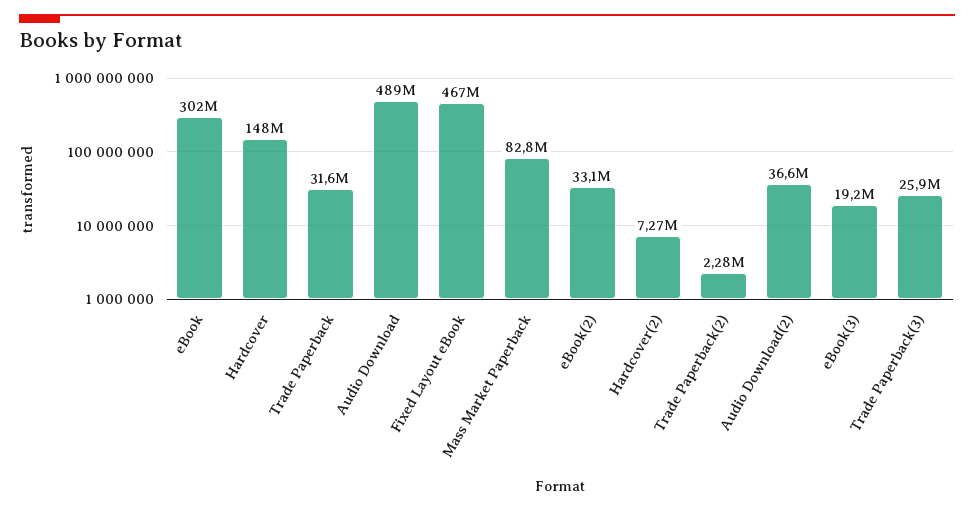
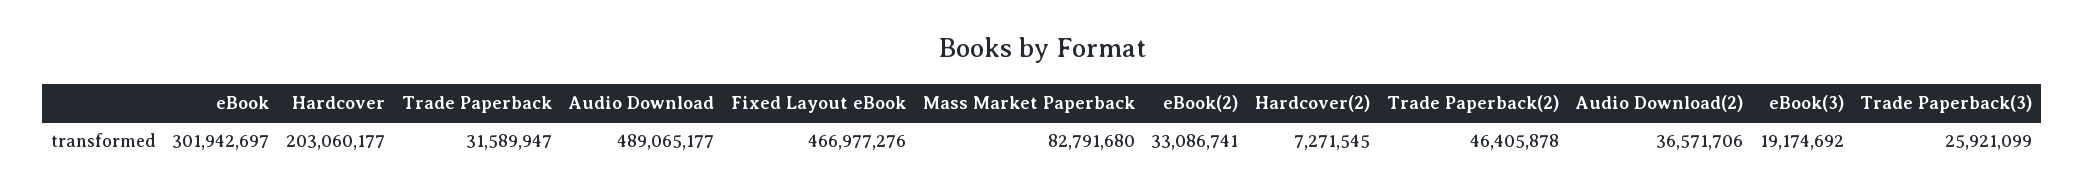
  {
    "eBook": 301942697,
-   "Hardcover": 148000000,
+   "Hardcover": 203060177,
    "Trade Paperback": 31589947,
    "Audio Download": 489065177,
    "Fixed Layout eBook": 466977276,
    "Mass Market Paperback": 82791680,
    "eBook(2)": 33086741,
    "Hardcover(2)": 7271545,
-   "Trade Paperback(2)": 2280000,
+   "Trade Paperback(2)": 46405878,
    "Audio Download(2)": 36571706,
    "eBook(3)": 19174692,
    "Trade Paperback(3)": 25921099
  }

